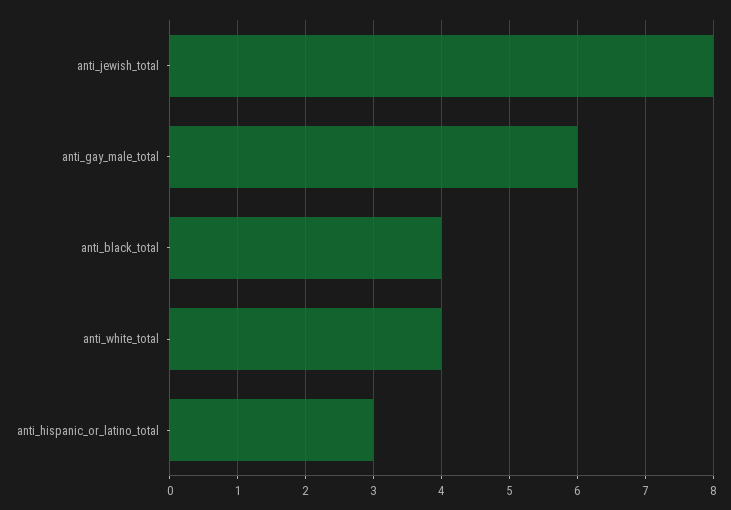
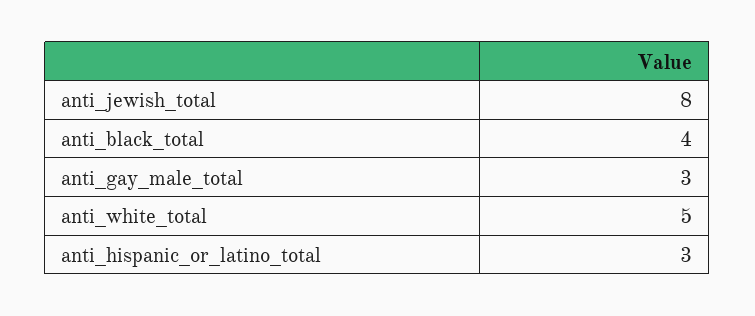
  {
    "anti_jewish_total": 8,
-   "anti_gay_male_total": 6,
+   "anti_gay_male_total": 3,
    "anti_black_total": 4,
-   "anti_white_total": 4,
+   "anti_white_total": 5,
    "anti_hispanic_or_latino_total": 3
  }

